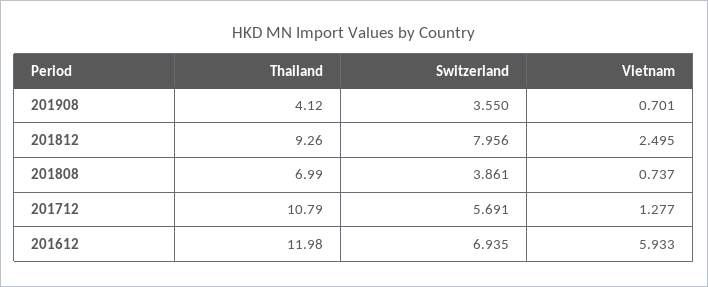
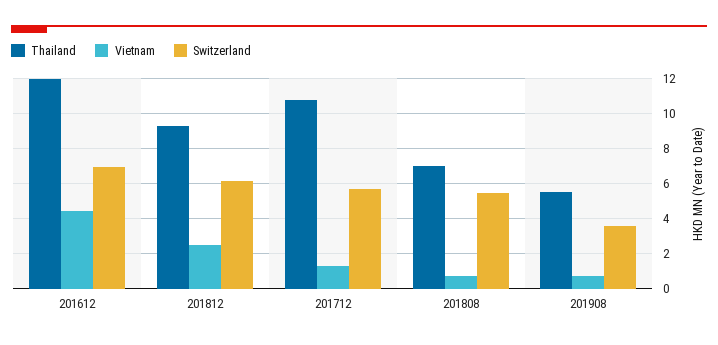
  {
    "Thailand": {
-     "201908": 4.12,
+     "201908": 5.5,
      "201812": 9.26,
      "201808": 6.99,
      "201712": 10.79,
      "201612": 11.98
    },
    "Switzerland": {
      "201908": 3.55,
-     "201812": 7.956,
+     "201812": 6,
-     "201808": 3.861,
+     "201808": 5.5,
      "201712": 5.691,
      "201612": 6.935
    },
    "Vietnam": {
      "201908": 0.701,
      "201812": 2.495,
      "201808": 0.737,
      "201712": 1.277,
-     "201612": 5.933
+     "201612": 4.5
    }
  }

